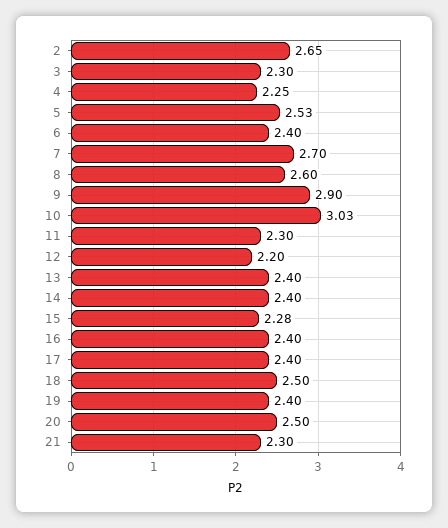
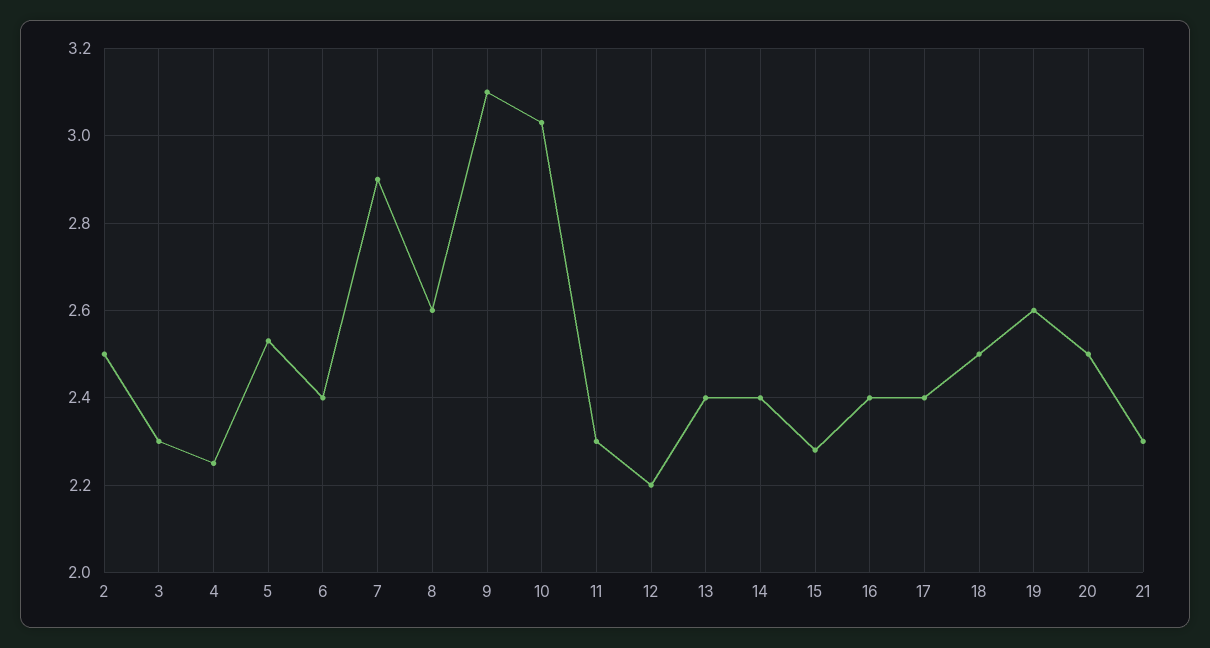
  {
-   "2": 2.65,
+   "2": 2.5,
    "3": 2.3,
    "4": 2.25,
    "5": 2.53,
    "6": 2.4,
-   "7": 2.7,
+   "7": 2.9,
    "8": 2.6,
-   "9": 2.9,
+   "9": 3.1,
    "10": 3.03,
    "11": 2.3,
    "12": 2.2,
    "13": 2.4,
    "14": 2.4,
    "15": 2.28,
    "16": 2.4,
    "17": 2.4,
    "18": 2.5,
-   "19": 2.4,
+   "19": 2.6,
    "20": 2.5,
    "21": 2.3
  }

